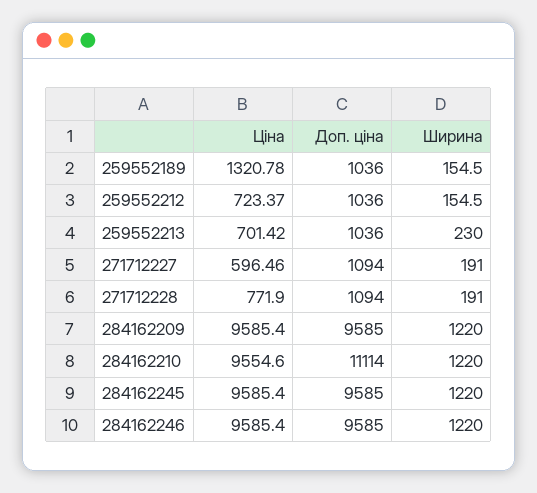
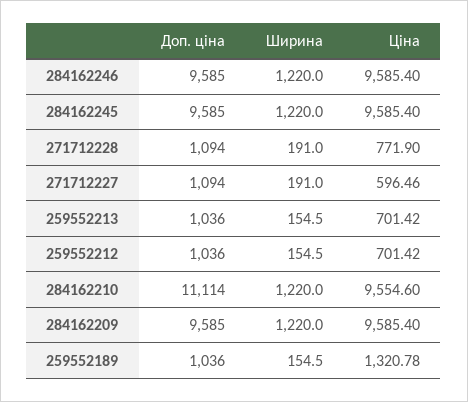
  {
    "Ціна": {
      "259552189": 1320.78,
-     "259552212": 723.37,
+     "259552212": 701.42,
      "259552213": 701.42,
      "271712227": 596.46,
      "271712228": 771.9,
      "284162209": 9585.4,
      "284162210": 9554.6,
      "284162245": 9585.4,
      "284162246": 9585.4
    },
    "Доп. ціна": {
      "259552189": 1036,
      "259552212": 1036,
      "259552213": 1036,
      "271712227": 1094,
      "271712228": 1094,
      "284162209": 9585,
      "284162210": 11114,
      "284162245": 9585,
      "284162246": 9585
    },
    "Ширина": {
      "259552189": 154.5,
      "259552212": 154.5,
-     "259552213": 230,
+     "259552213": 154.5,
      "271712227": 191,
      "271712228": 191,
      "284162209": 1220,
      "284162210": 1220,
      "284162245": 1220,
      "284162246": 1220
    }
  }

